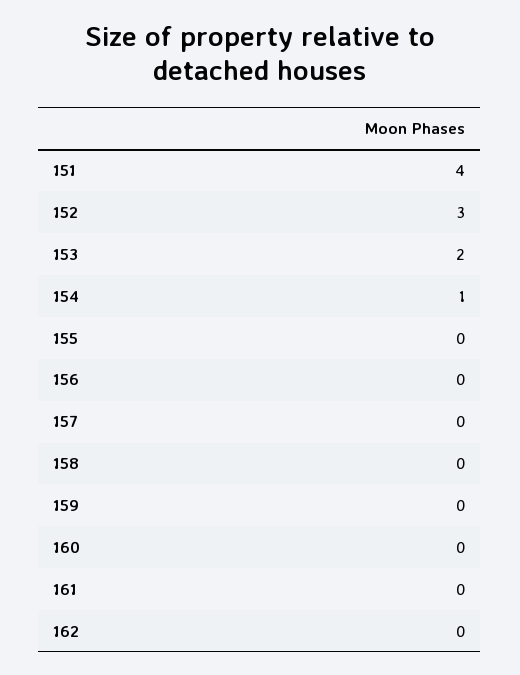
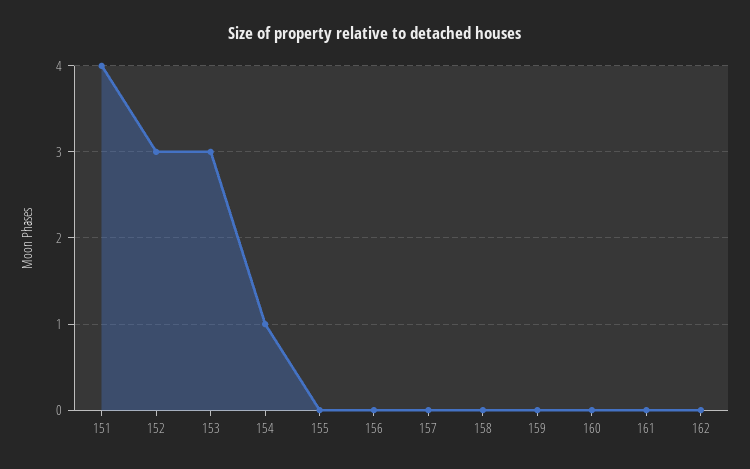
  {
    "151": 4,
    "152": 3,
-   "153": 2,
+   "153": 3,
    "154": 1,
    "155": 0,
    "156": 0,
    "157": 0,
    "158": 0,
    "159": 0,
    "160": 0,
    "161": 0,
    "162": 0
  }

